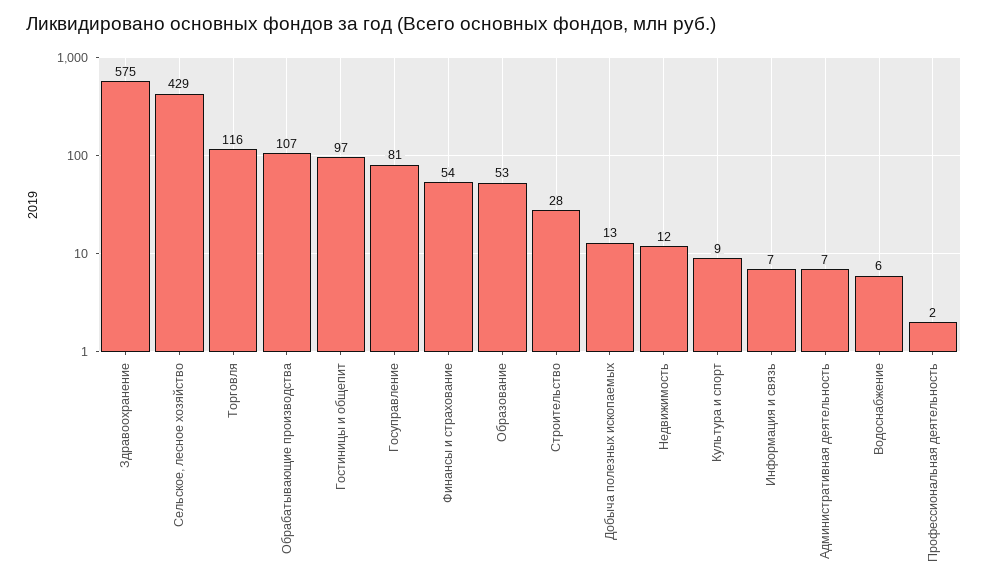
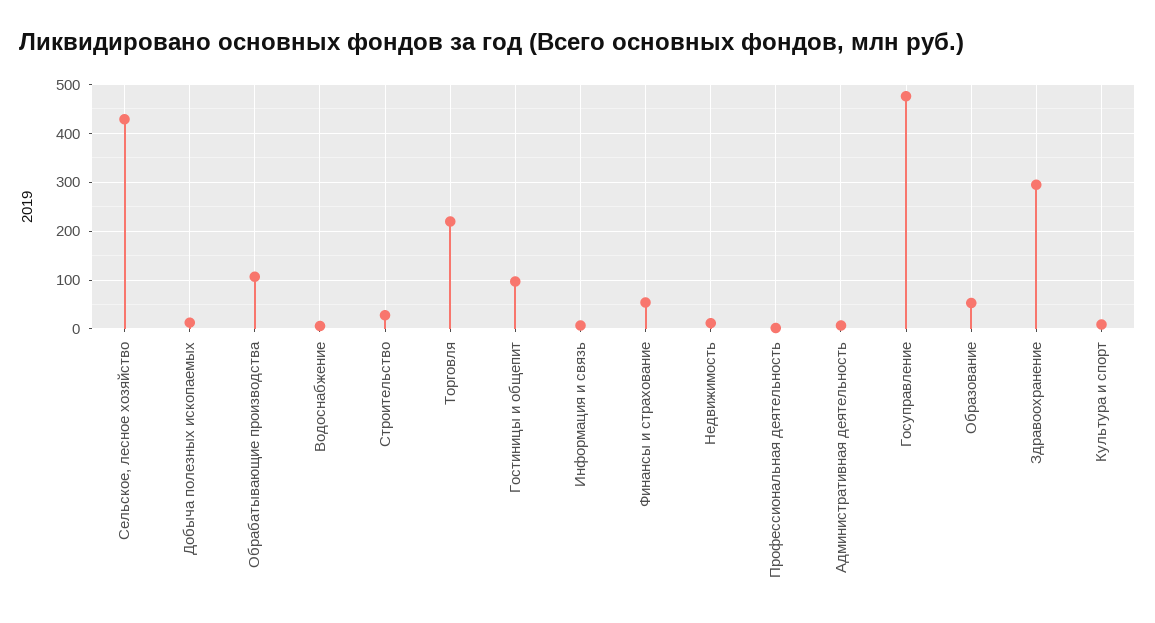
  {
-   "Здравоохранение": 575,
+   "Здравоохранение": 300,
    "Сельское, лесное хозяйство": 429,
-   "Торговля": 116,
+   "Торговля": 220,
    "Обрабатывающие производства": 107,
    "Гостиницы и общепит": 97,
-   "Госуправление": 81,
+   "Госуправление": 480,
    "Финансы и страхование": 54,
    "Образование": 53,
    "Строительство": 28,
    "Добыча полезных ископаемых": 13,
    "Недвижимость": 12,
    "Культура и спорт": 9,
    "Информация и связь": 7,
    "Административная деятельность": 7,
    "Водоснабжение": 6,
    "Профессиональная деятельность": 2
  }

